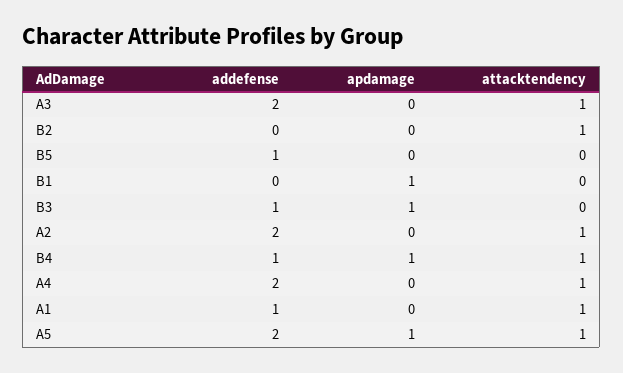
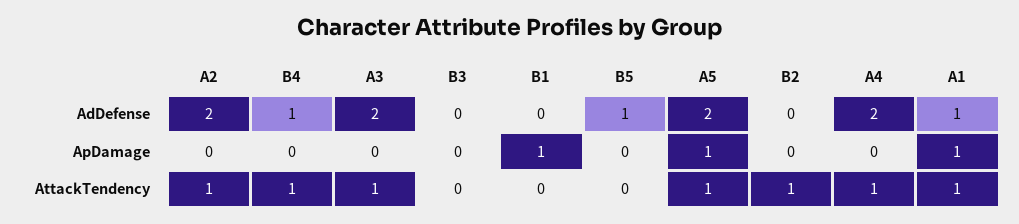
  {
    "addefense": {
      "A3": 2,
      "B2": 0,
      "B5": 1,
      "B1": 0,
-     "B3": 1,
+     "B3": 0,
      "A2": 2,
      "B4": 1,
      "A4": 2,
      "A1": 1,
      "A5": 2
    },
    "apdamage": {
      "A3": 0,
      "B2": 0,
      "B5": 0,
      "B1": 1,
-     "B3": 1,
+     "B3": 0,
      "A2": 0,
-     "B4": 1,
+     "B4": 0,
      "A4": 0,
-     "A1": 0,
+     "A1": 1,
      "A5": 1
    },
    "attacktendency": {
      "A3": 1,
      "B2": 1,
      "B5": 0,
      "B1": 0,
      "B3": 0,
      "A2": 1,
      "B4": 1,
      "A4": 1,
      "A1": 1,
      "A5": 1
    }
  }

